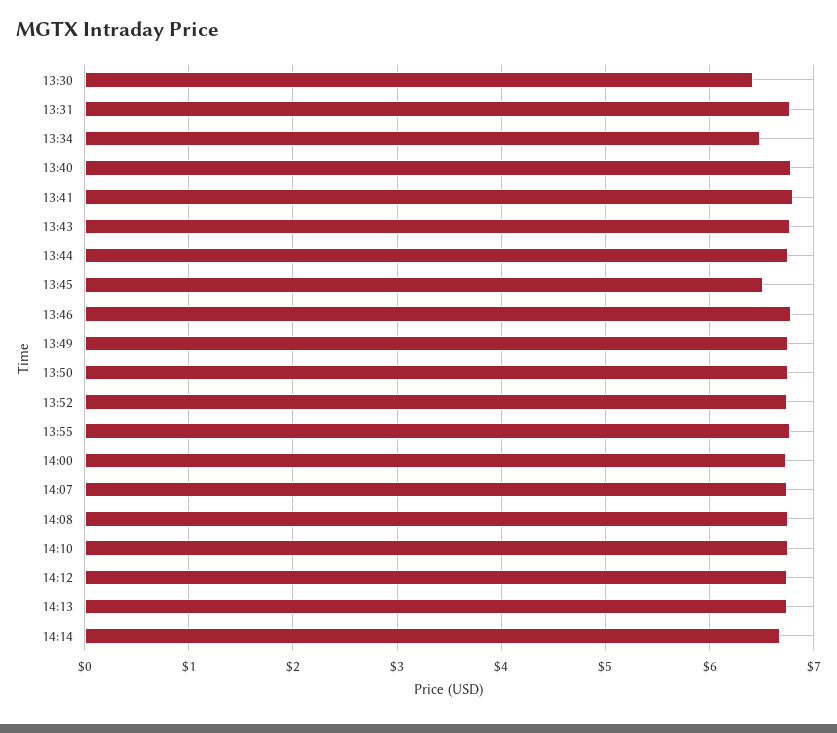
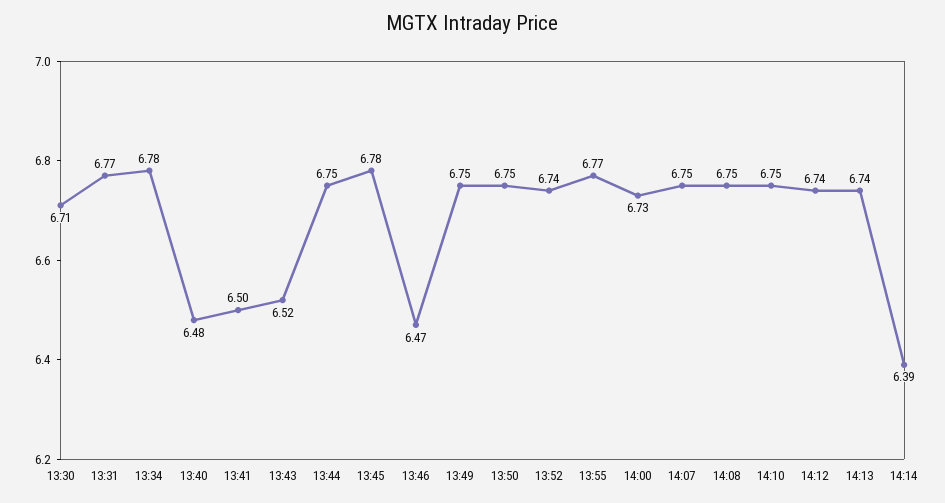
  {
-   "13:30": 6.4,
+   "13:30": 6.71,
    "13:31": 6.77,
-   "13:34": 6.5,
+   "13:34": 6.78,
-   "13:40": 6.8,
+   "13:40": 6.48,
-   "13:41": 6.8,
+   "13:41": 6.5,
-   "13:43": 6.8,
+   "13:43": 6.52,
    "13:44": 6.75,
-   "13:45": 6.5,
+   "13:45": 6.78,
-   "13:46": 6.8,
+   "13:46": 6.47,
    "13:49": 6.75,
    "13:50": 6.75,
    "13:52": 6.74,
    "13:55": 6.77,
    "14:00": 6.73,
    "14:07": 6.75,
    "14:08": 6.75,
    "14:10": 6.75,
    "14:12": 6.74,
    "14:13": 6.74,
-   "14:14": 6.7
+   "14:14": 6.39
  }

